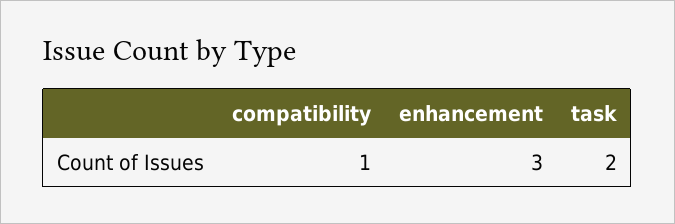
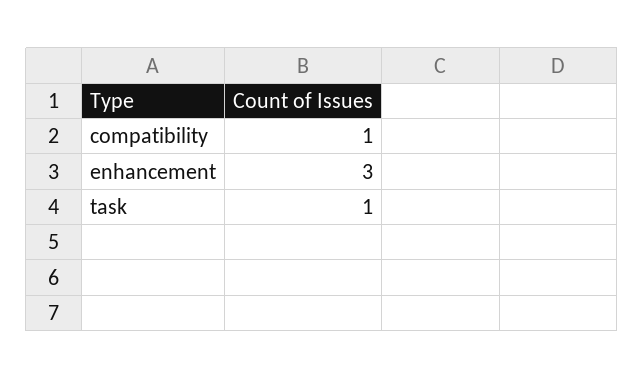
  {
    "compatibility": 1,
    "enhancement": 3,
-   "task": 2
+   "task": 1
  }

